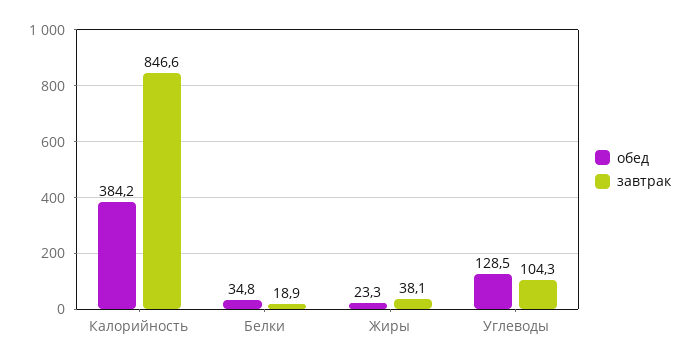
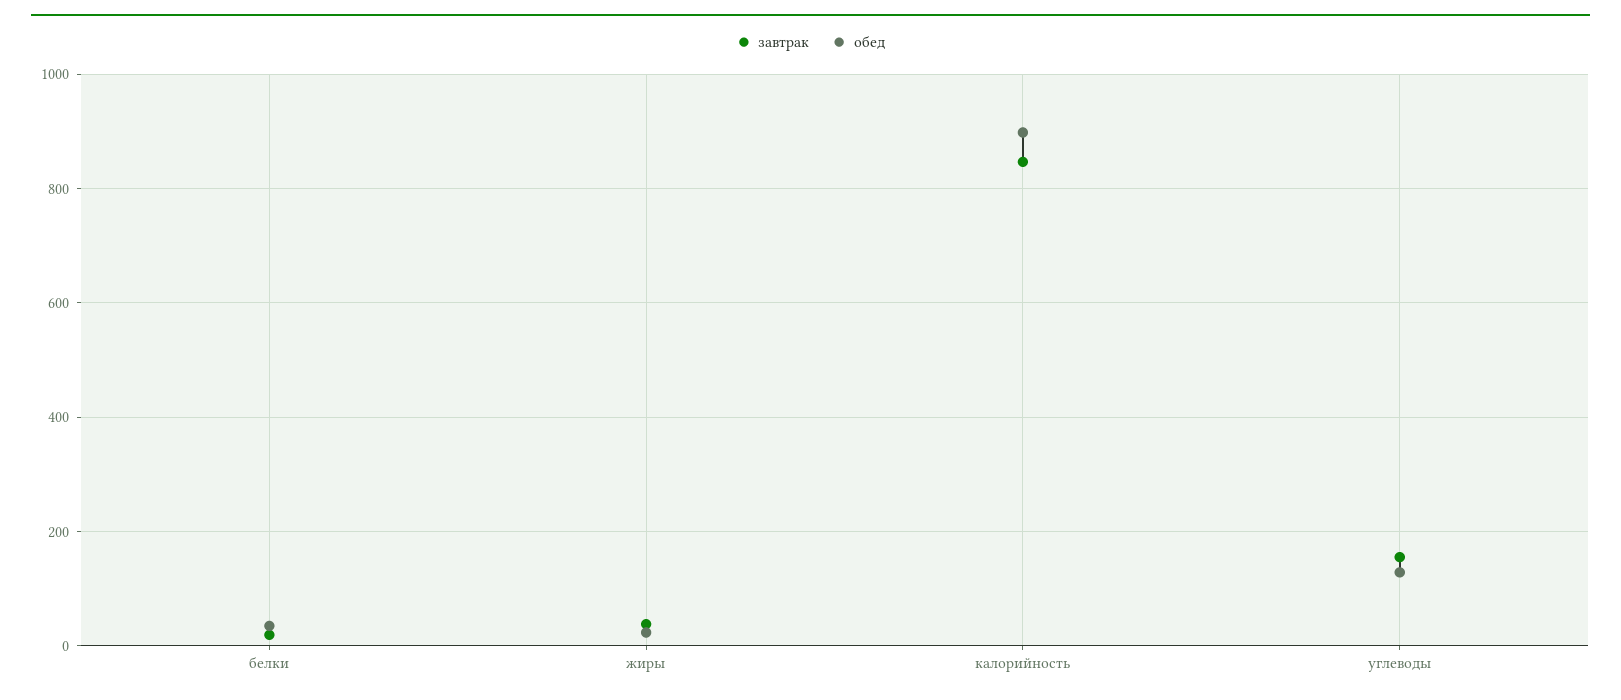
  {
    "обед": {
-     "Калорийность": 384.2,
+     "Калорийность": 900,
      "Белки": 34.8,
      "Жиры": 23.3,
      "Углеводы": 128.5
    },
    "завтрак": {
      "Калорийность": 846.6,
      "Белки": 18.9,
      "Жиры": 38.1,
-     "Углеводы": 104.3
+     "Углеводы": 160
    }
  }

